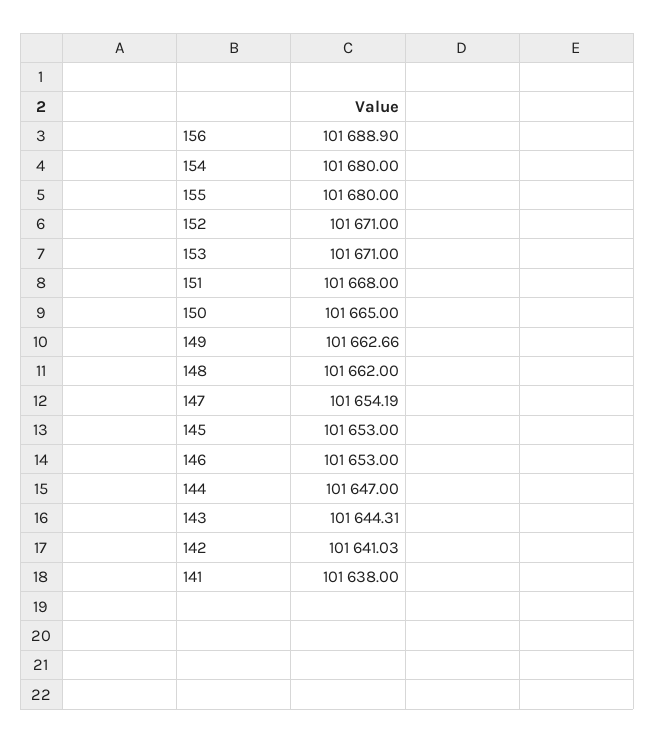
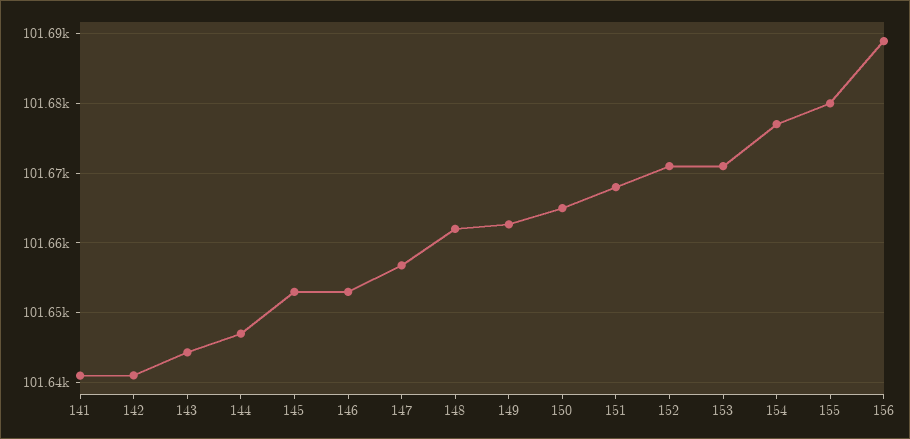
  {
    "156": 101688.9,
-   "154": 101680,
+   "154": 101677,
    "155": 101680,
    "152": 101671,
    "153": 101671,
    "151": 101668,
    "150": 101665,
    "149": 101662.66,
    "148": 101662,
-   "147": 101654.19,
+   "147": 101657,
    "145": 101653,
    "146": 101653,
    "144": 101647,
    "143": 101644.31,
    "142": 101641.03,
-   "141": 101638
+   "141": 101641
  }

